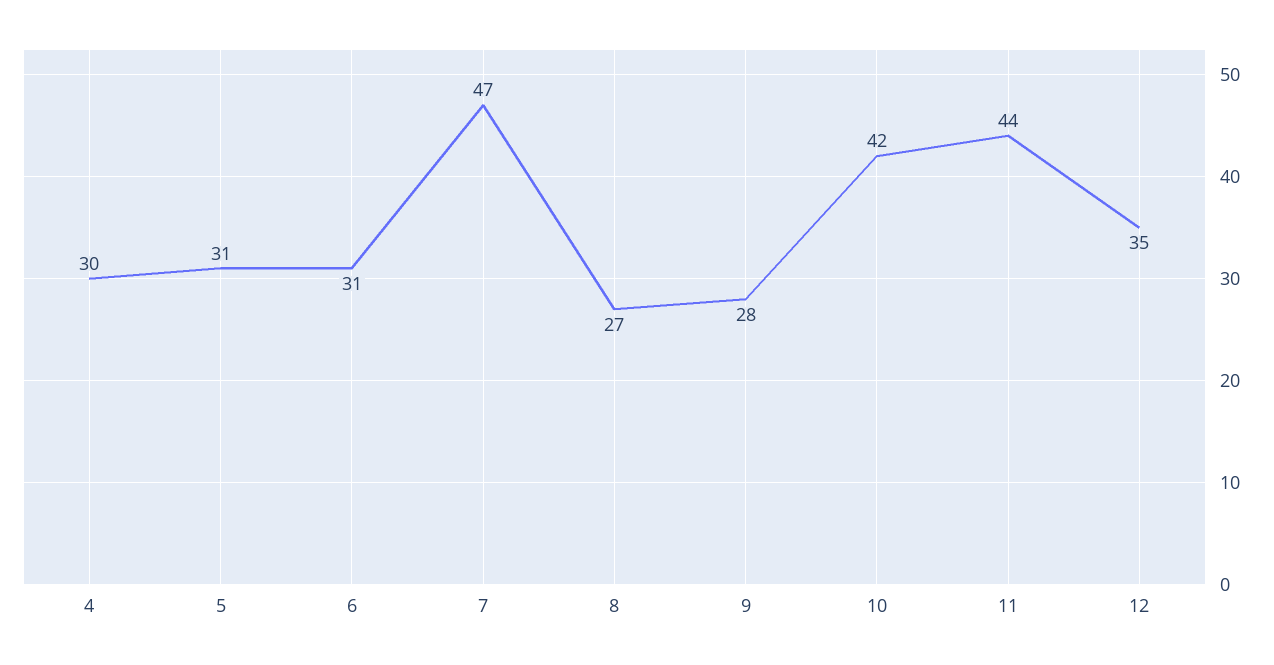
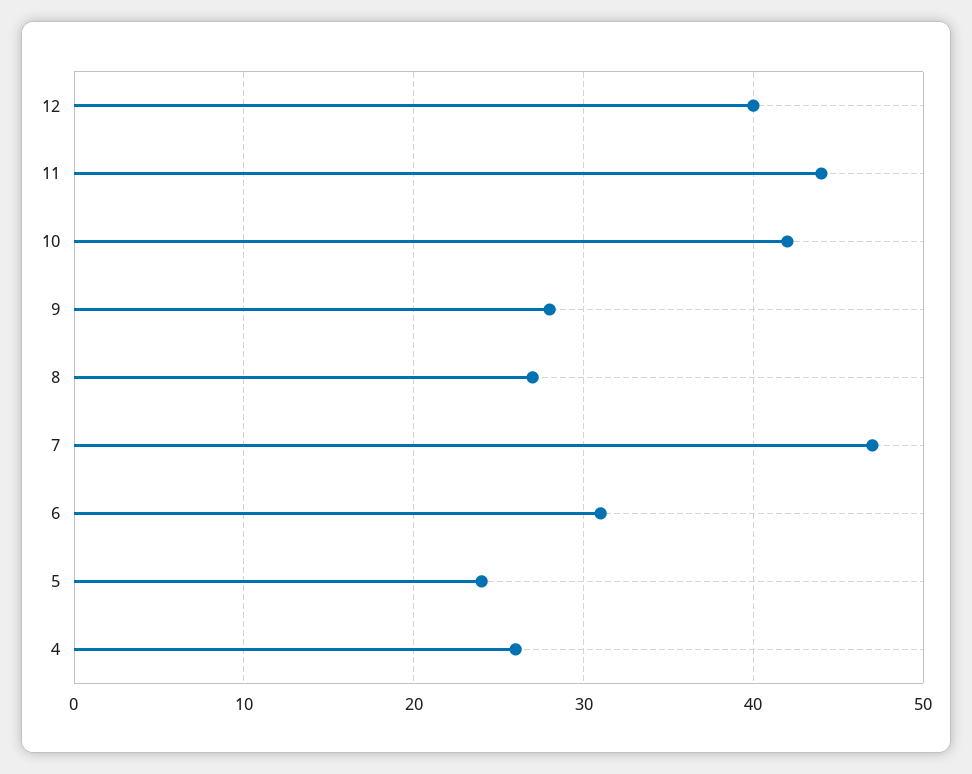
  {
-   "4": 30,
+   "4": 26,
-   "5": 31,
+   "5": 24,
    "6": 31,
    "7": 47,
    "8": 27,
    "9": 28,
    "10": 42,
    "11": 44,
-   "12": 35
+   "12": 40
  }

